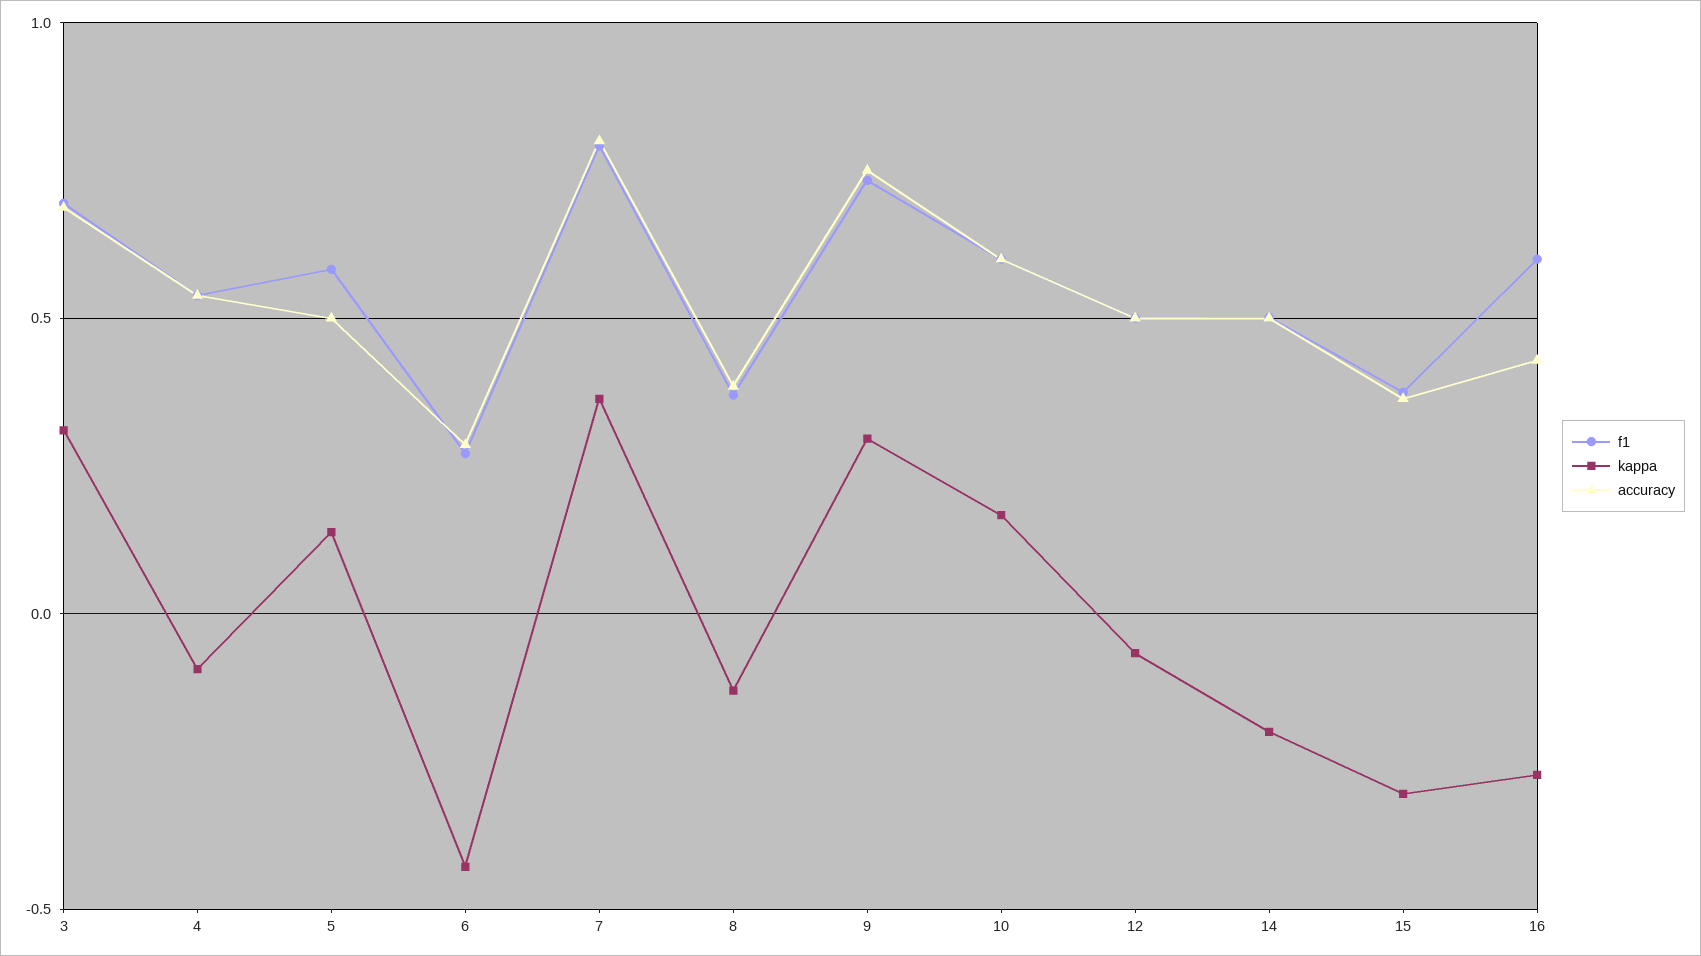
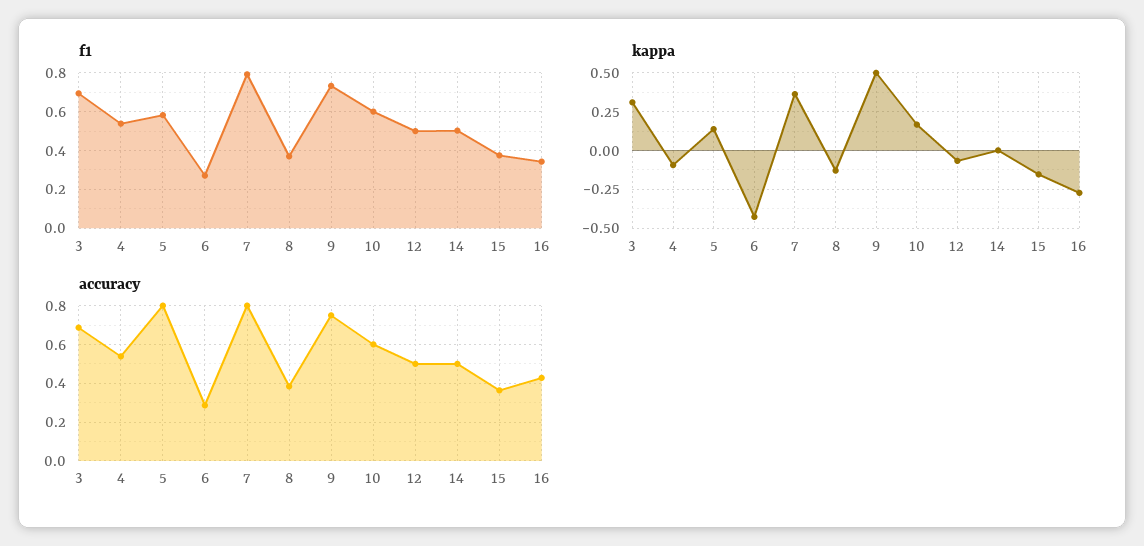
  {
    "f1": {
      "3": 0.7,
      "4": 0.55,
      "5": 0.6,
      "6": 0.25,
      "7": 0.8,
      "8": 0.35,
      "9": 0.75,
      "10": 0.6,
      "12": 0.5,
      "14": 0.5,
      "15": 0.35,
-     "16": 0.6
+     "16": 0.35
    },
    "kappa": {
      "3": 0.3,
      "4": -0.1,
      "5": 0.15,
      "6": -0.45,
      "7": 0.35,
      "8": -0.15,
-     "9": 0.3,
+     "9": 0.5,
      "10": 0.15,
      "12": -0.05,
-     "14": -0.2,
+     "14": 0,
-     "15": -0.3,
+     "15": -0.15,
      "16": -0.25
    },
    "accuracy": {
      "3": 0.7,
      "4": 0.55,
-     "5": 0.5,
+     "5": 0.8,
      "6": 0.3,
      "7": 0.8,
      "8": 0.4,
      "9": 0.75,
      "10": 0.6,
      "12": 0.5,
      "14": 0.5,
      "15": 0.35,
      "16": 0.45
    }
  }

